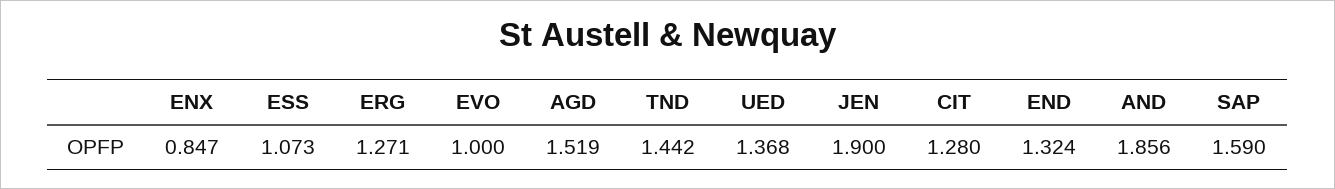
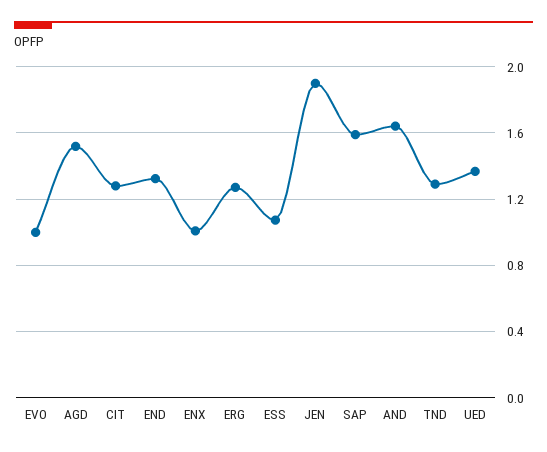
  {
-   "ENX": 0.847,
+   "ENX": 1,
    "ESS": 1.073,
    "ERG": 1.271,
    "EVO": 1,
    "AGD": 1.519,
-   "TND": 1.442,
+   "TND": 1.3,
    "UED": 1.368,
    "JEN": 1.9,
    "CIT": 1.28,
    "END": 1.324,
-   "AND": 1.856,
+   "AND": 1.65,
    "SAP": 1.59
  }

